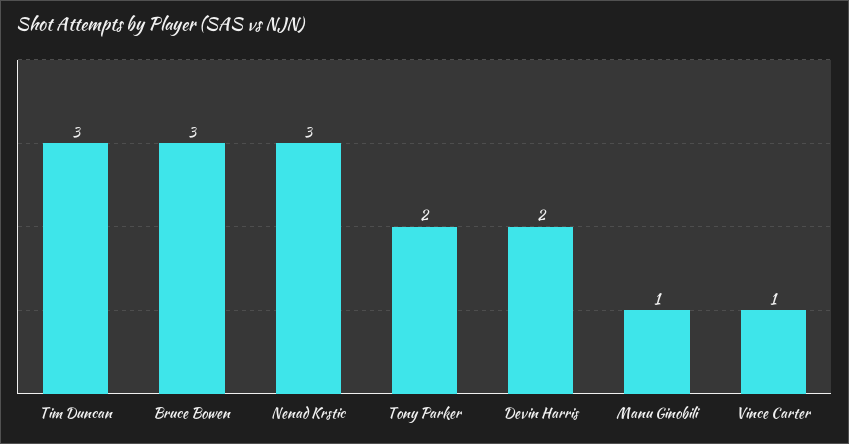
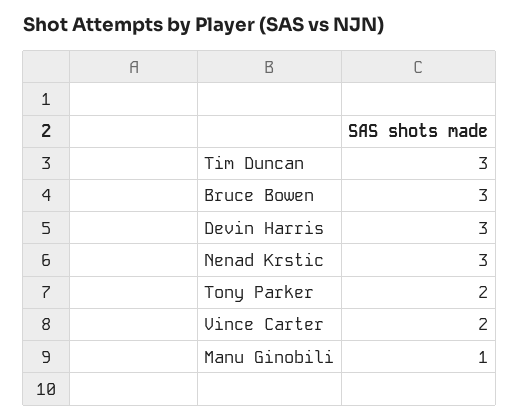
  {
    "Tim Duncan": 3,
    "Bruce Bowen": 3,
    "Nenad Krstic": 3,
    "Tony Parker": 2,
-   "Devin Harris": 2,
+   "Devin Harris": 3,
    "Manu Ginobili": 1,
-   "Vince Carter": 1
+   "Vince Carter": 2
  }

